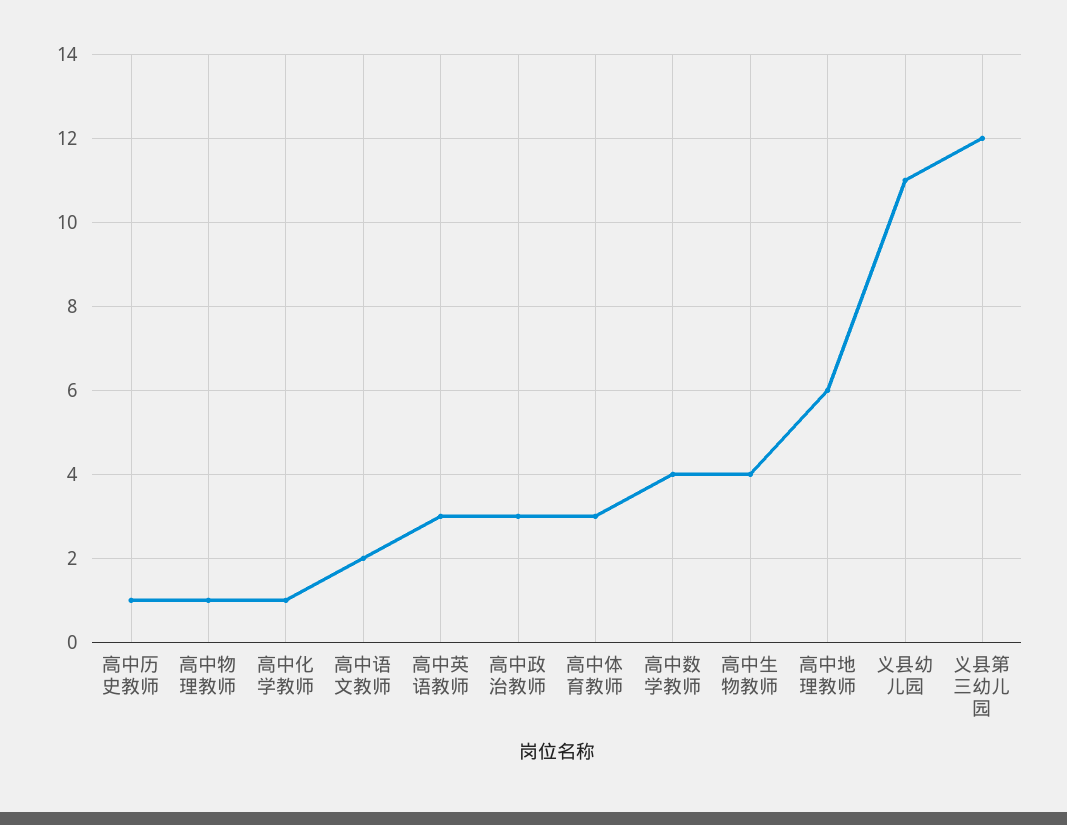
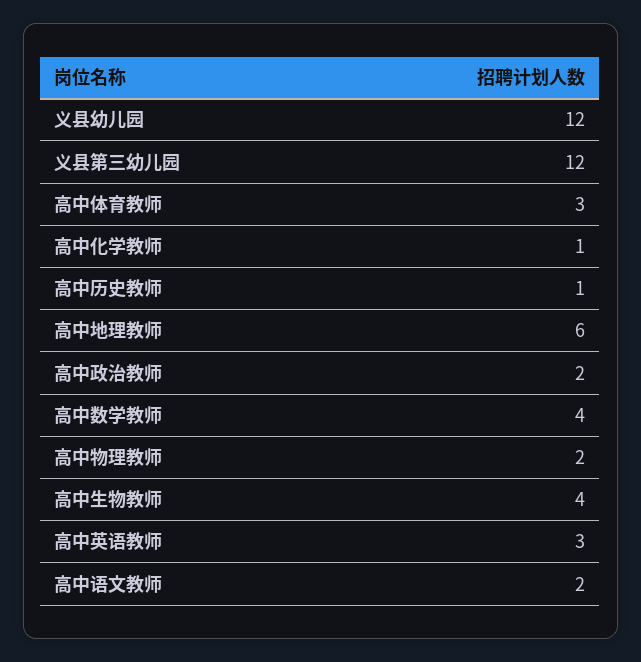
  {
    "高中历史教师": 1,
-   "高中物理教师": 1,
+   "高中物理教师": 2,
    "高中化学教师": 1,
    "高中语文教师": 2,
    "高中英语教师": 3,
-   "高中政治教师": 3,
+   "高中政治教师": 2,
    "高中体育教师": 3,
    "高中数学教师": 4,
    "高中生物教师": 4,
    "高中地理教师": 6,
-   "义县幼儿园": 11,
+   "义县幼儿园": 12,
    "义县第三幼儿园": 12
  }

